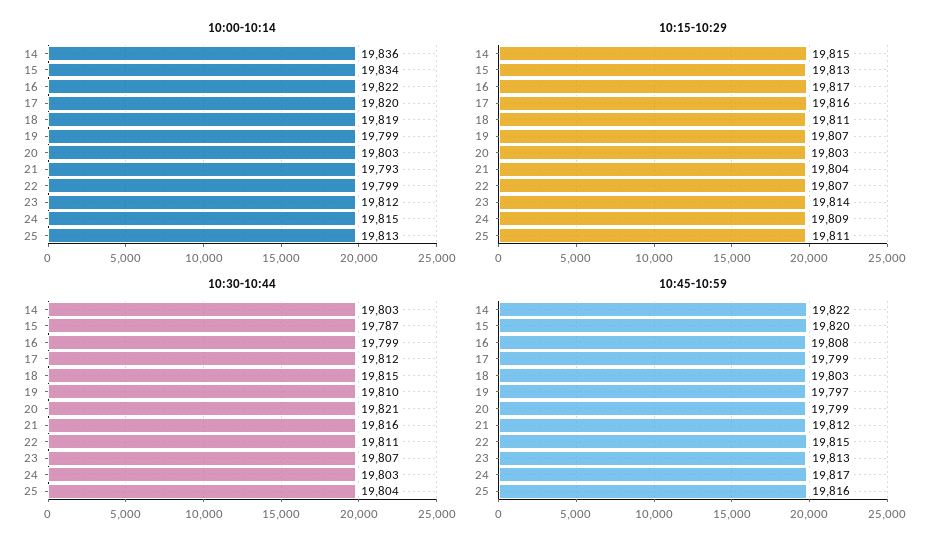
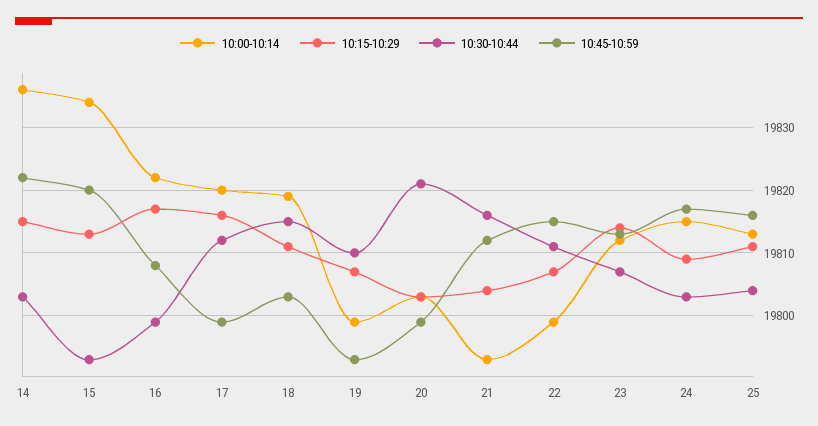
  {
    "10:00-10:14": {
      "14": 19836,
      "15": 19834,
      "16": 19822,
      "17": 19820,
      "18": 19819,
      "19": 19799,
      "20": 19803,
      "21": 19793,
      "22": 19799,
      "23": 19812,
      "24": 19815,
      "25": 19813
    },
    "10:15-10:29": {
      "14": 19815,
      "15": 19813,
      "16": 19817,
      "17": 19816,
      "18": 19811,
      "19": 19807,
      "20": 19803,
      "21": 19804,
      "22": 19807,
      "23": 19814,
      "24": 19809,
      "25": 19811
    },
    "10:30-10:44": {
      "14": 19803,
-     "15": 19787,
+     "15": 19793,
      "16": 19799,
      "17": 19812,
      "18": 19815,
      "19": 19810,
      "20": 19821,
      "21": 19816,
      "22": 19811,
      "23": 19807,
      "24": 19803,
      "25": 19804
    },
    "10:45-10:59": {
      "14": 19822,
      "15": 19820,
      "16": 19808,
      "17": 19799,
      "18": 19803,
-     "19": 19797,
+     "19": 19793,
      "20": 19799,
      "21": 19812,
      "22": 19815,
      "23": 19813,
      "24": 19817,
      "25": 19816
    }
  }

